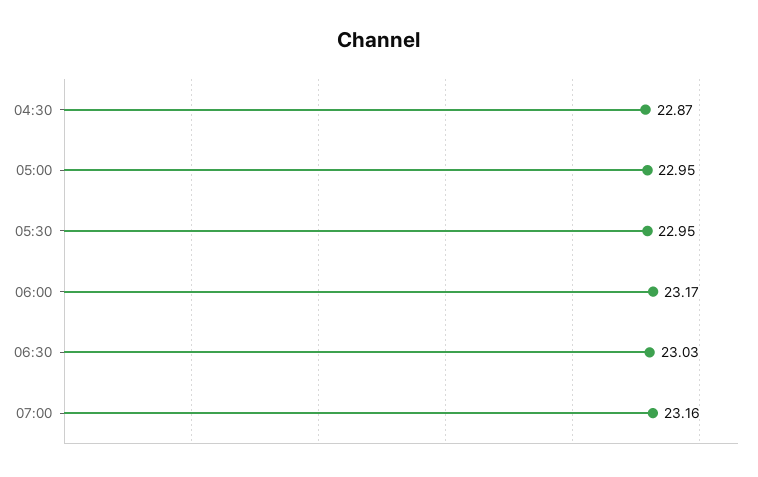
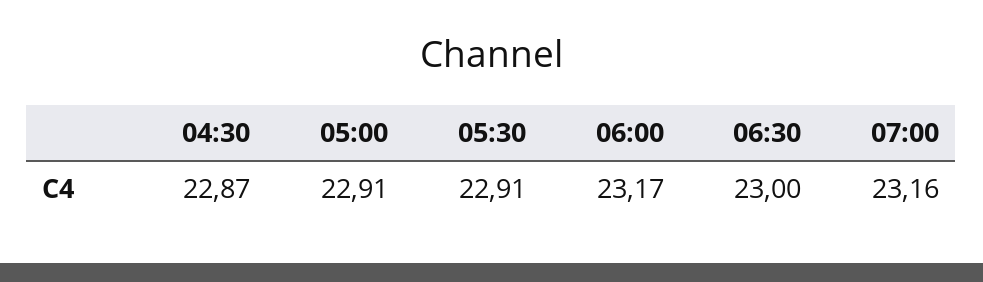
  {
    "04:30": 22.87,
-   "05:00": 22.95,
+   "05:00": 22.91,
-   "05:30": 22.95,
+   "05:30": 22.91,
    "06:00": 23.17,
-   "06:30": 23.03,
+   "06:30": 23,
    "07:00": 23.16
  }

